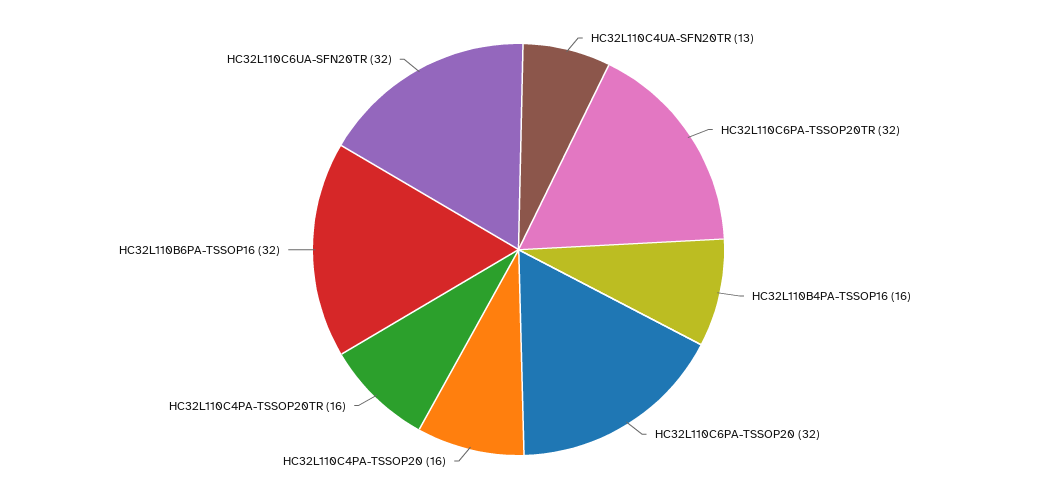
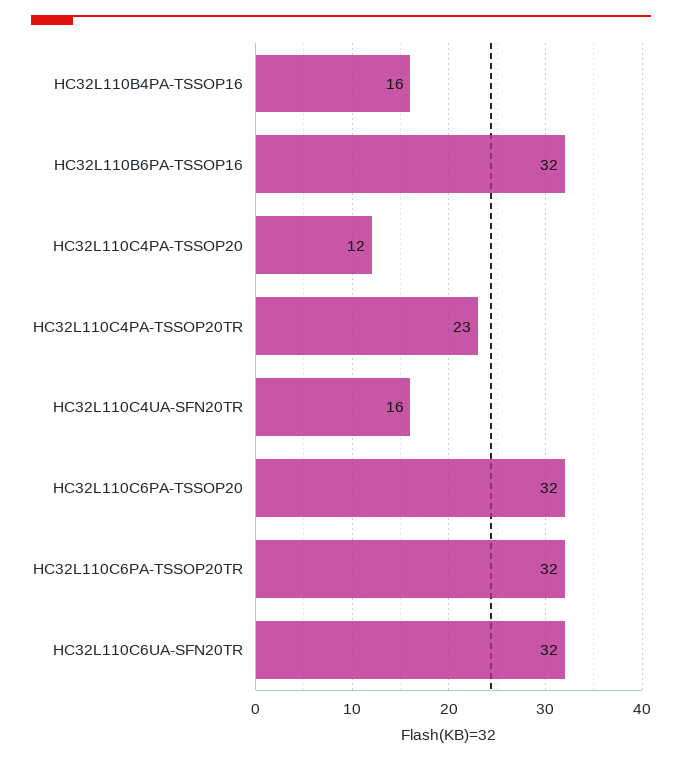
  {
-   "HC32L110C4UA-SFN20TR": 13,
+   "HC32L110C4UA-SFN20TR": 16,
    "HC32L110C6PA-TSSOP20TR": 32,
    "HC32L110B4PA-TSSOP16": 16,
    "HC32L110C6PA-TSSOP20": 32,
-   "HC32L110C4PA-TSSOP20": 16,
+   "HC32L110C4PA-TSSOP20": 12,
-   "HC32L110C4PA-TSSOP20TR": 16,
+   "HC32L110C4PA-TSSOP20TR": 23,
    "HC32L110B6PA-TSSOP16": 32,
    "HC32L110C6UA-SFN20TR": 32
  }

